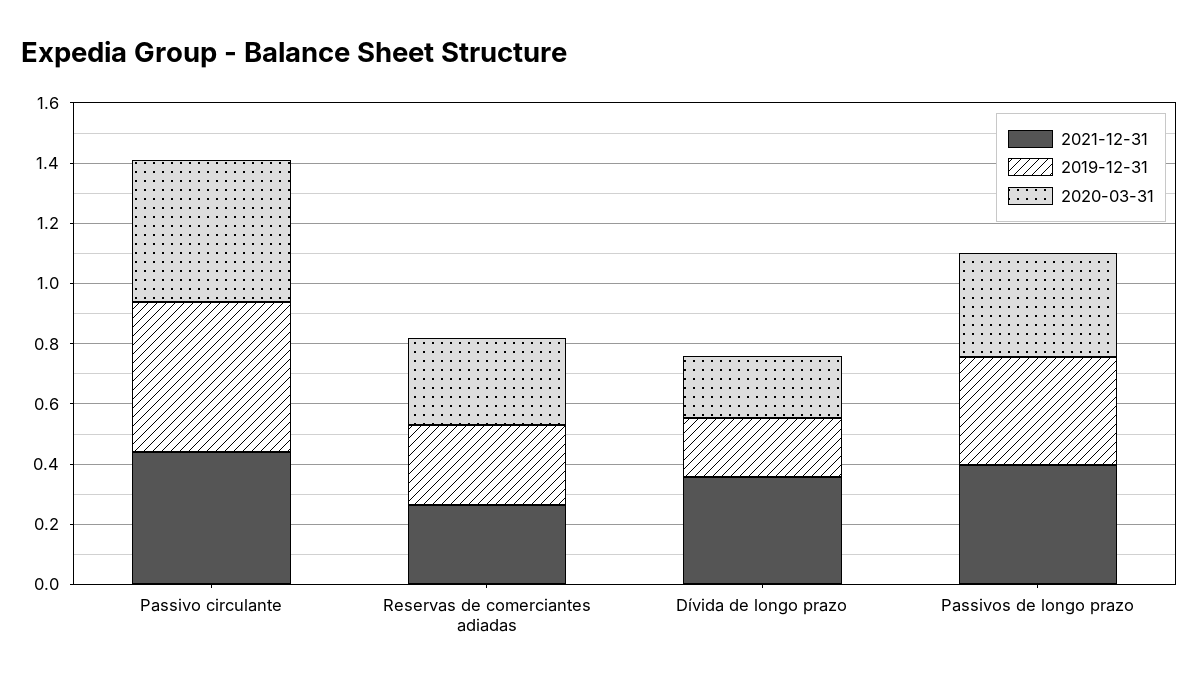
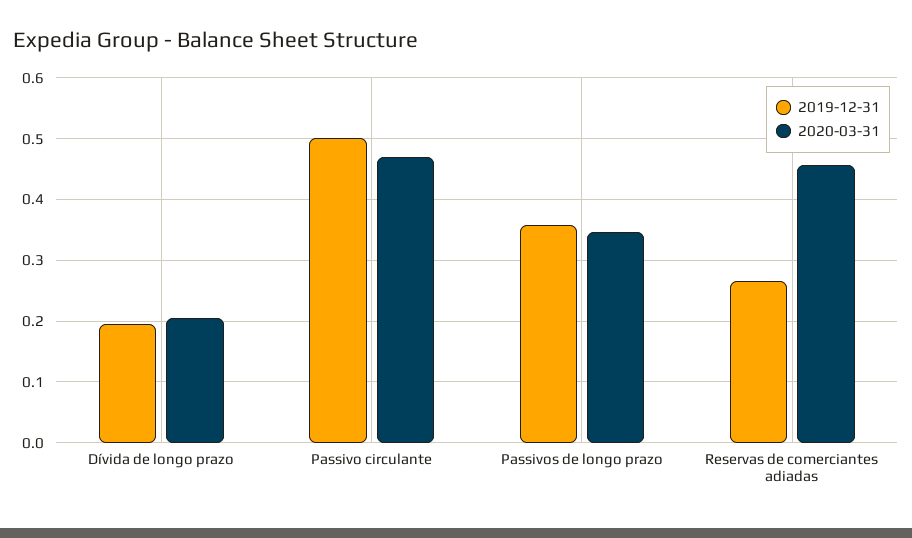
  {
-   "2021-12-31": {
-     "Passivo circulante": 0.45,
-     "Reservas de comerciantes adiadas": 0.25,
-     "Dívida de longo prazo": 0.35,
-     "Passivos de longo prazo": 0.4
-   },
    "2019-12-31": {
      "Passivo circulante": 0.5,
      "Reservas de comerciantes adiadas": 0.27,
      "Dívida de longo prazo": 0.2,
      "Passivos de longo prazo": 0.36
    },
    "2020-03-31": {
      "Passivo circulante": 0.47,
-     "Reservas de comerciantes adiadas": 0.3,
+     "Reservas de comerciantes adiadas": 0.46,
      "Dívida de longo prazo": 0.2,
      "Passivos de longo prazo": 0.35
    }
  }

